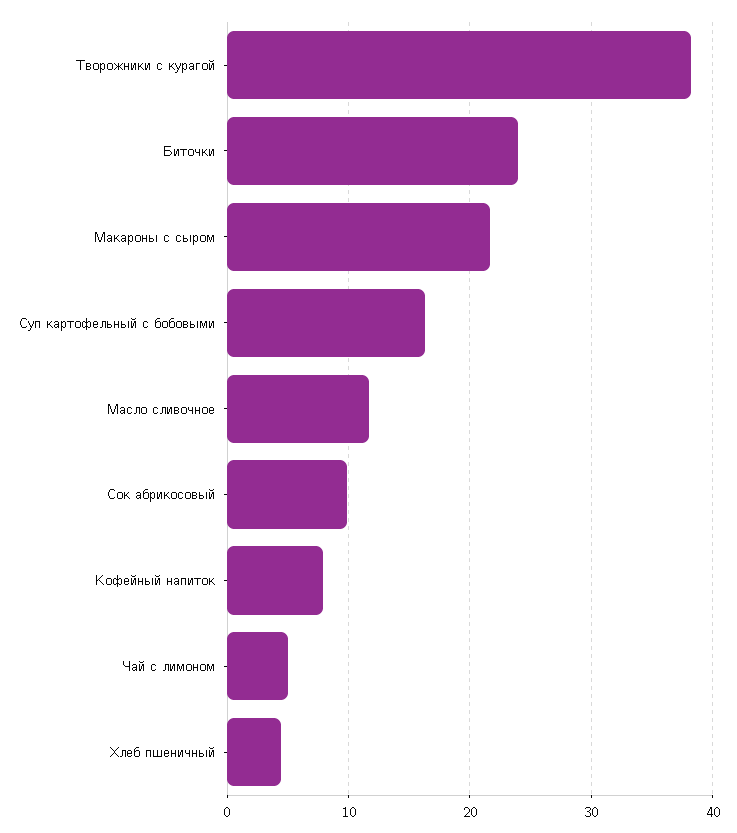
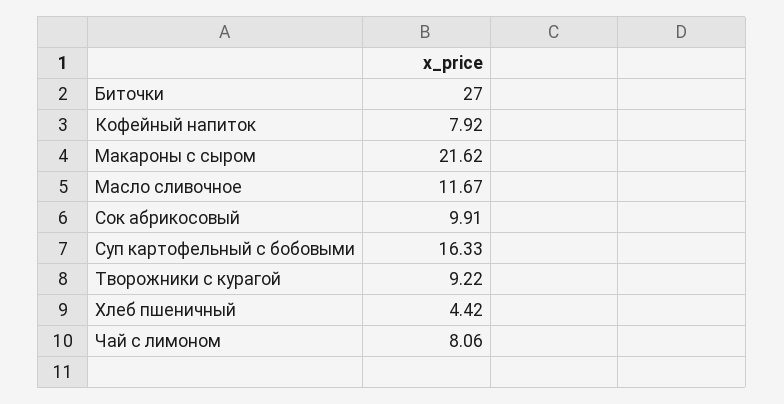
  {
-   "Творожники с курагой": 38,
+   "Творожники с курагой": 9.22,
-   "Биточки": 24,
+   "Биточки": 27,
    "Макароны с сыром": 21.62,
    "Суп картофельный с бобовыми": 16.33,
    "Масло сливочное": 11.67,
    "Сок абрикосовый": 9.91,
    "Кофейный напиток": 7.92,
-   "Чай с лимоном": 5,
+   "Чай с лимоном": 8.06,
    "Хлеб пшеничный": 4.42
  }

